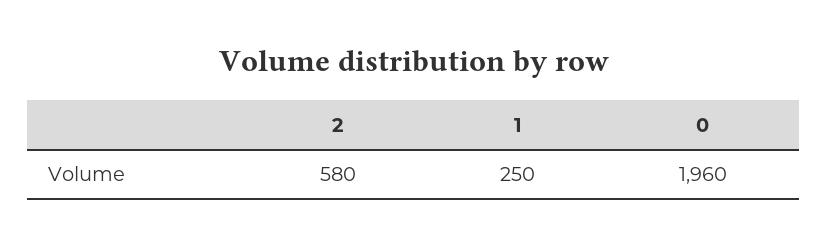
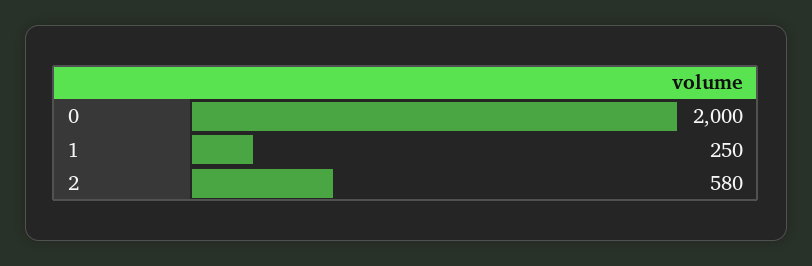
  {
    "2": 580,
    "1": 250,
-   "0": 1960
+   "0": 2000
  }

